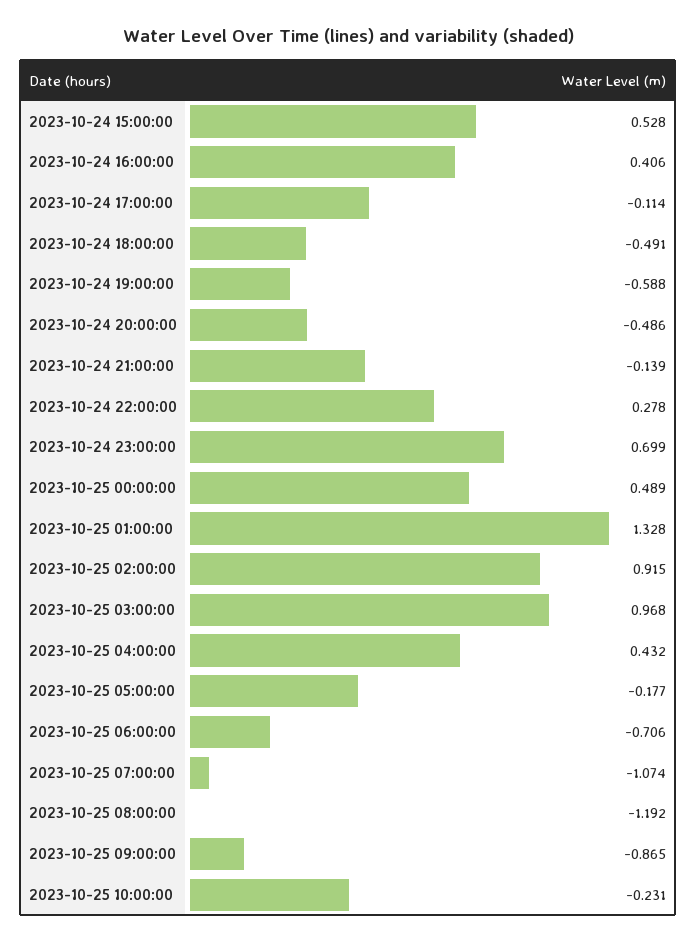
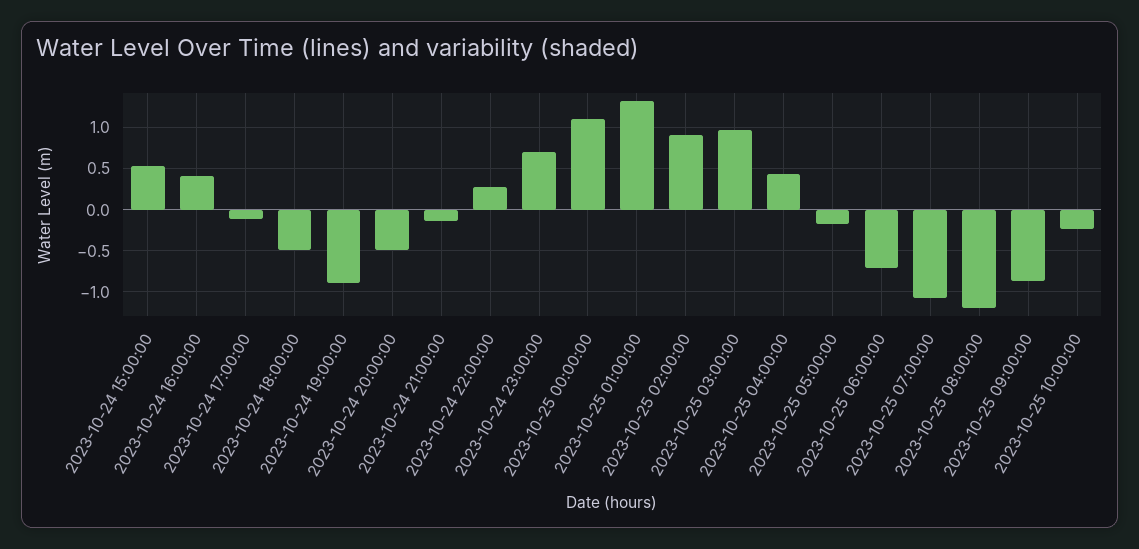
  {
    "2023-10-24 15:00:00": 0.528,
    "2023-10-24 16:00:00": 0.406,
    "2023-10-24 17:00:00": -0.114,
    "2023-10-24 18:00:00": -0.491,
-   "2023-10-24 19:00:00": -0.588,
+   "2023-10-24 19:00:00": -0.9,
    "2023-10-24 20:00:00": -0.486,
    "2023-10-24 21:00:00": -0.139,
    "2023-10-24 22:00:00": 0.278,
    "2023-10-24 23:00:00": 0.699,
-   "2023-10-25 00:00:00": 0.489,
+   "2023-10-25 00:00:00": 1.1,
    "2023-10-25 01:00:00": 1.328,
    "2023-10-25 02:00:00": 0.915,
    "2023-10-25 03:00:00": 0.968,
    "2023-10-25 04:00:00": 0.432,
    "2023-10-25 05:00:00": -0.177,
    "2023-10-25 06:00:00": -0.706,
    "2023-10-25 07:00:00": -1.074,
    "2023-10-25 08:00:00": -1.192,
    "2023-10-25 09:00:00": -0.865,
    "2023-10-25 10:00:00": -0.231
  }

